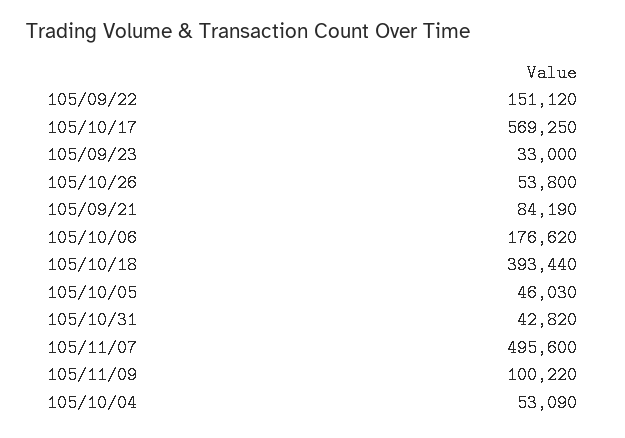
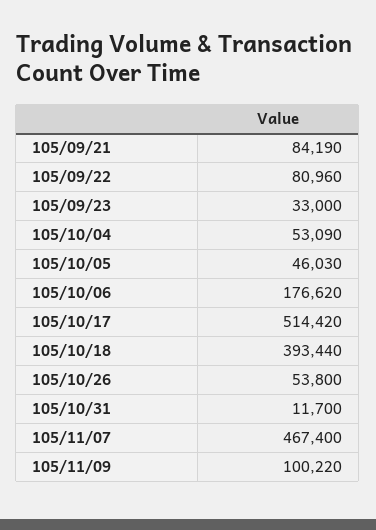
  {
-   "105/09/22": 151120,
+   "105/09/22": 80960,
-   "105/10/17": 569250,
+   "105/10/17": 514420,
    "105/09/23": 33000,
    "105/10/26": 53800,
    "105/09/21": 84190,
    "105/10/06": 176620,
    "105/10/18": 393440,
    "105/10/05": 46030,
-   "105/10/31": 42820,
+   "105/10/31": 11700,
-   "105/11/07": 495600,
+   "105/11/07": 467400,
    "105/11/09": 100220,
    "105/10/04": 53090
  }

